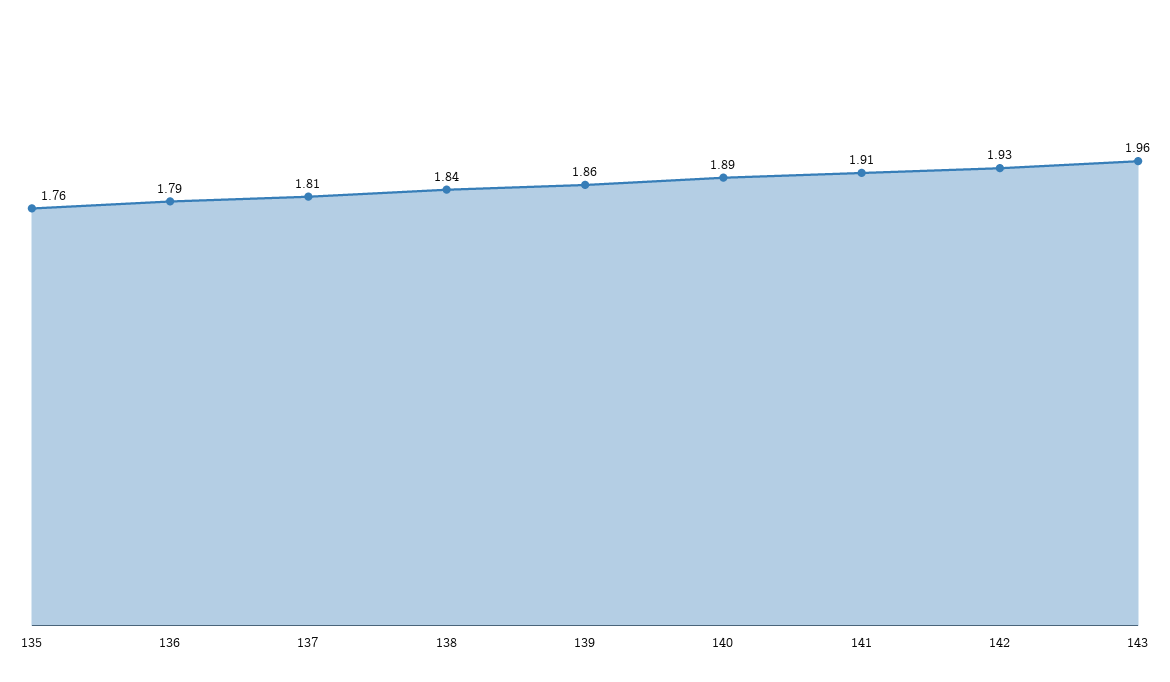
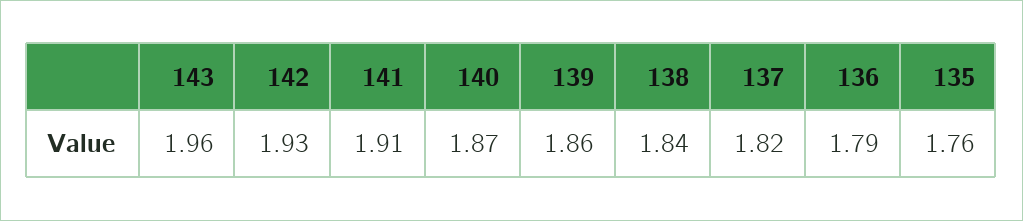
  {
    "135": 1.76,
    "136": 1.79,
-   "137": 1.81,
+   "137": 1.82,
    "138": 1.84,
    "139": 1.86,
-   "140": 1.89,
+   "140": 1.87,
    "141": 1.91,
    "142": 1.93,
    "143": 1.96
  }

